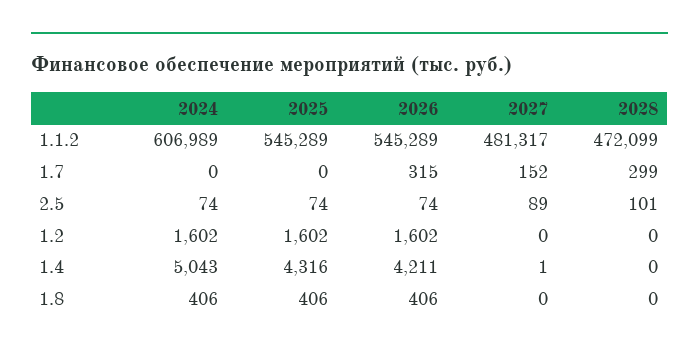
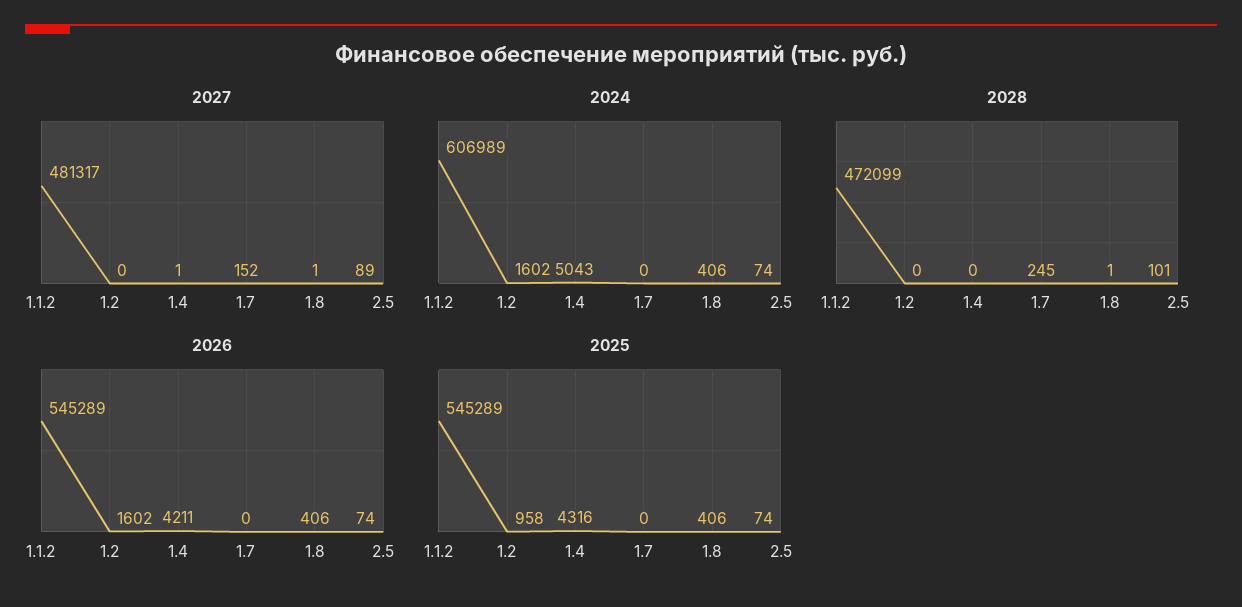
  {
    "2024": {
      "1.1.2": 606989,
      "1.7": 0,
      "2.5": 74,
      "1.2": 1602,
      "1.4": 5043,
      "1.8": 406
    },
    "2025": {
      "1.1.2": 545289,
      "1.7": 0,
      "2.5": 74,
-     "1.2": 1602,
+     "1.2": 958,
      "1.4": 4316,
      "1.8": 406
    },
    "2026": {
      "1.1.2": 545289,
-     "1.7": 315,
+     "1.7": 0,
      "2.5": 74,
      "1.2": 1602,
      "1.4": 4211,
      "1.8": 406
    },
    "2027": {
      "1.1.2": 481317,
      "1.7": 152,
      "2.5": 89,
      "1.2": 0,
      "1.4": 1,
-     "1.8": 0
+     "1.8": 1
    },
    "2028": {
      "1.1.2": 472099,
-     "1.7": 299,
+     "1.7": 245,
      "2.5": 101,
      "1.2": 0,
      "1.4": 0,
-     "1.8": 0
+     "1.8": 1
    }
  }

